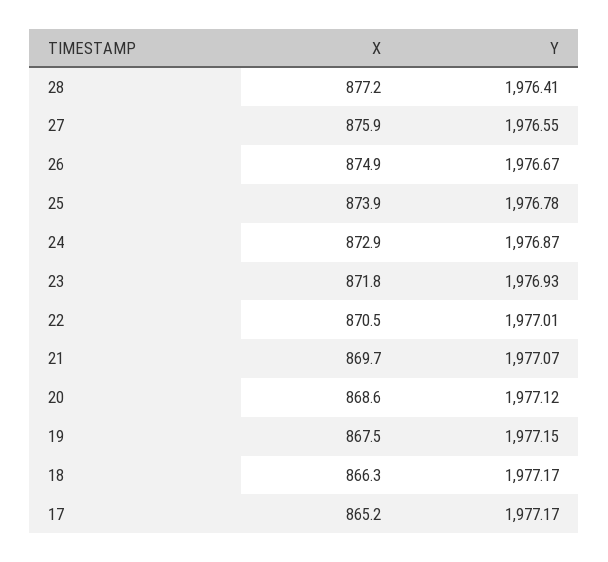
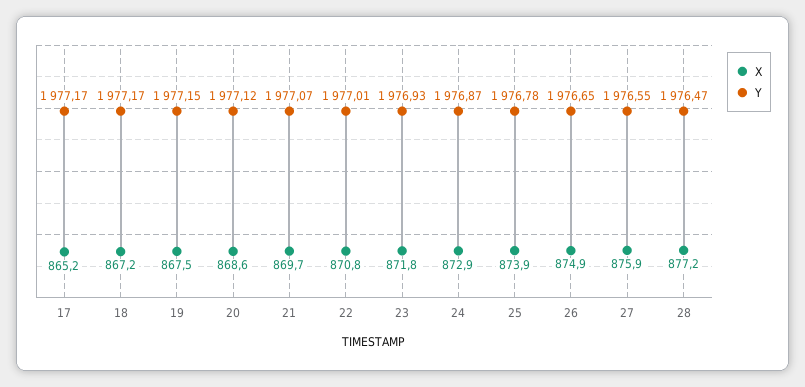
  {
    "X": {
      "28": 877.2,
      "27": 875.9,
      "26": 874.9,
      "25": 873.9,
      "24": 872.9,
      "23": 871.8,
-     "22": 870.5,
+     "22": 870.8,
      "21": 869.7,
      "20": 868.6,
      "19": 867.5,
-     "18": 866.3,
+     "18": 867.2,
      "17": 865.2
    },
    "Y": {
-     "28": 1976.41,
+     "28": 1976.47,
      "27": 1976.55,
-     "26": 1976.67,
+     "26": 1976.65,
      "25": 1976.78,
      "24": 1976.87,
      "23": 1976.93,
      "22": 1977.01,
      "21": 1977.07,
      "20": 1977.12,
      "19": 1977.15,
      "18": 1977.17,
      "17": 1977.17
    }
  }

